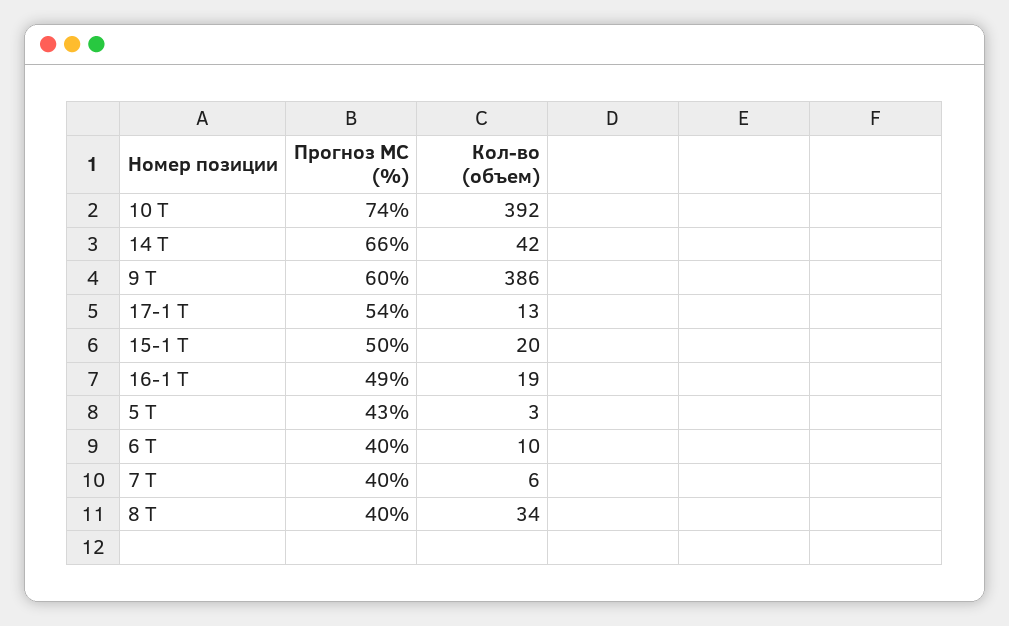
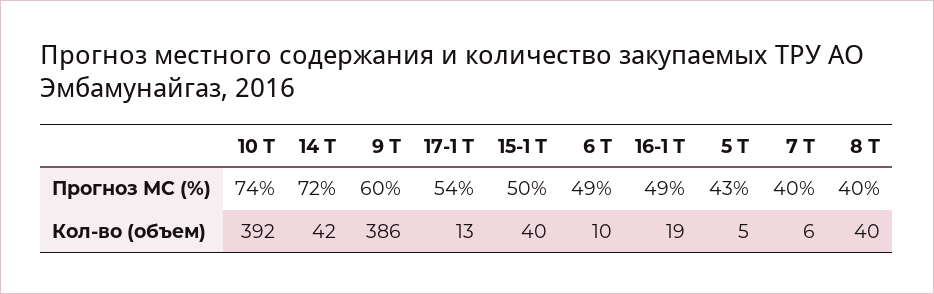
  {
    "Прогноз МС (%)": {
      "10 Т": 74,
-     "14 Т": 66,
+     "14 Т": 72,
      "9 Т": 60,
      "17-1 Т": 54,
      "15-1 Т": 50,
      "16-1 Т": 49,
      "5 Т": 43,
-     "6 Т": 40,
+     "6 Т": 49,
      "7 Т": 40,
      "8 Т": 40
    },
    "Кол-во (объем)": {
      "10 Т": 392,
      "14 Т": 42,
      "9 Т": 386,
      "17-1 Т": 13,
-     "15-1 Т": 20,
+     "15-1 Т": 40,
      "16-1 Т": 19,
-     "5 Т": 3,
+     "5 Т": 5,
      "6 Т": 10,
      "7 Т": 6,
-     "8 Т": 34
+     "8 Т": 40
    }
  }

